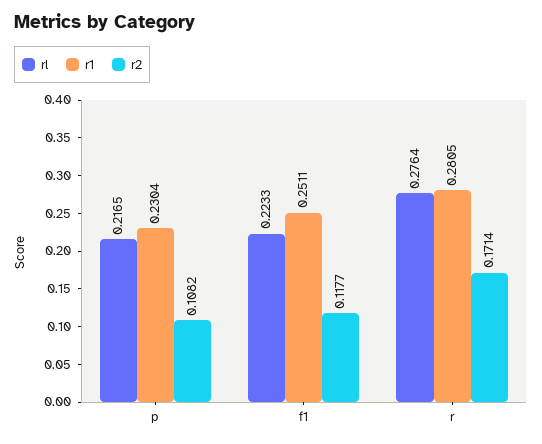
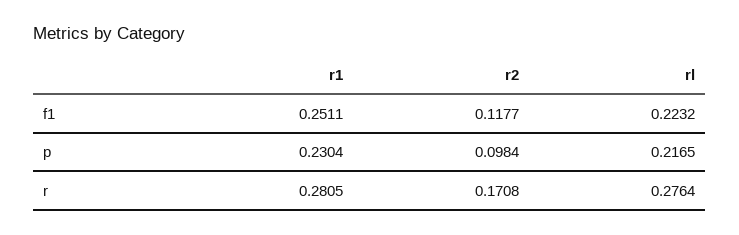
  {
    "rl": {
      "p": 0.2165,
-     "f1": 0.2233,
+     "f1": 0.2232,
      "r": 0.2764
    },
    "r1": {
      "p": 0.2304,
      "f1": 0.2511,
      "r": 0.2805
    },
    "r2": {
-     "p": 0.1082,
+     "p": 0.0984,
      "f1": 0.1177,
-     "r": 0.1714
+     "r": 0.1708
    }
  }

